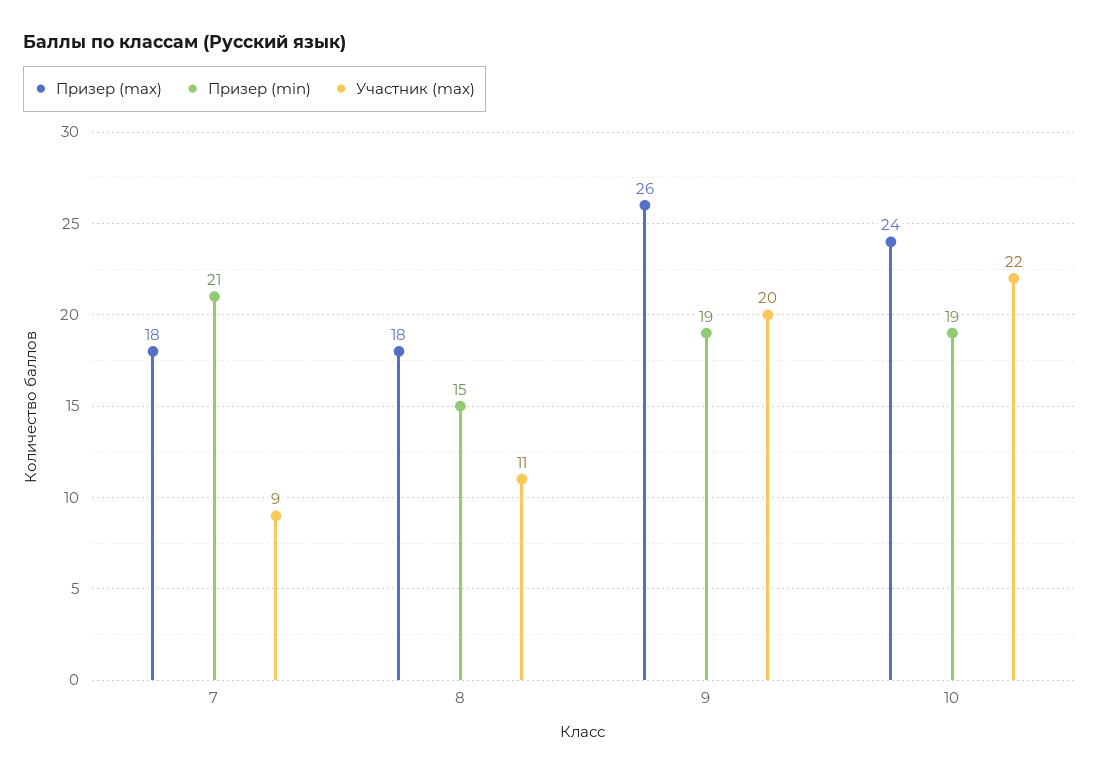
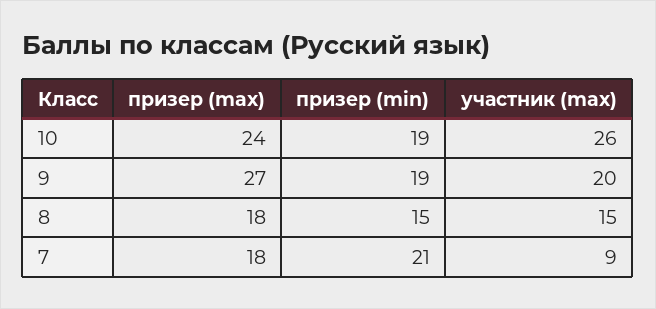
  {
    "Призер (max)": {
      "7": 18,
      "8": 18,
-     "9": 26,
+     "9": 27,
      "10": 24
    },
    "Призер (min)": {
      "7": 21,
      "8": 15,
      "9": 19,
      "10": 19
    },
    "Участник (max)": {
      "7": 9,
-     "8": 11,
+     "8": 15,
      "9": 20,
-     "10": 22
+     "10": 26
    }
  }

